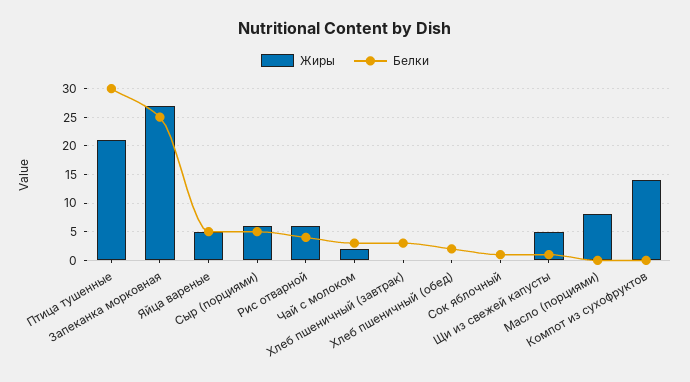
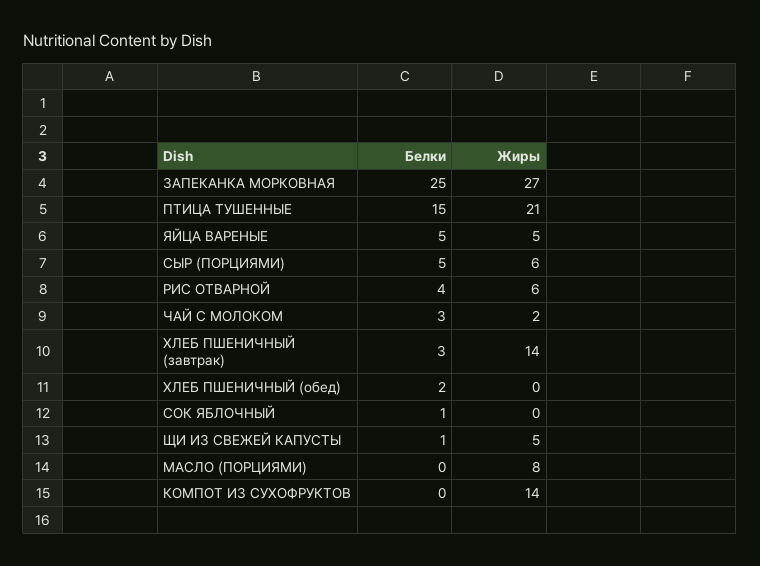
  {
    "Жиры": {
      "Птица тушенные": 21,
      "Запеканка морковная": 27,
      "Яйца вареные": 5,
      "Сыр (порциями)": 6,
      "Рис отварной": 6,
      "Чай с молоком": 2,
-     "Хлеб пшеничный (завтрак)": 0,
+     "Хлеб пшеничный (завтрак)": 14,
      "Хлеб пшеничный (обед)": 0,
      "Сок яблочный": 0,
      "Щи из свежей капусты": 5,
      "Масло (порциями)": 8,
      "Компот из сухофруктов": 14
    },
    "Белки": {
-     "Птица тушенные": 30,
+     "Птица тушенные": 15,
      "Запеканка морковная": 25,
      "Яйца вареные": 5,
      "Сыр (порциями)": 5,
      "Рис отварной": 4,
      "Чай с молоком": 3,
      "Хлеб пшеничный (завтрак)": 3,
      "Хлеб пшеничный (обед)": 2,
      "Сок яблочный": 1,
      "Щи из свежей капусты": 1,
      "Масло (порциями)": 0,
      "Компот из сухофруктов": 0
    }
  }

